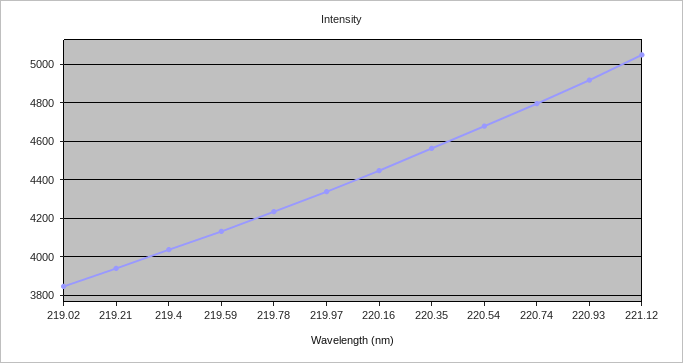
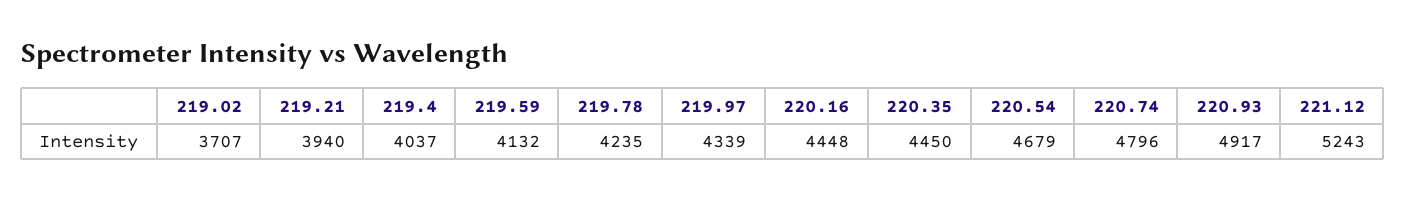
  {
-   "219.02": 3850,
+   "219.02": 3707,
    "219.21": 3940,
    "219.4": 4037,
    "219.59": 4132,
    "219.78": 4235,
    "219.97": 4339,
    "220.16": 4448,
-   "220.35": 4550,
+   "220.35": 4450,
    "220.54": 4679,
    "220.74": 4796,
    "220.93": 4917,
-   "221.12": 5050
+   "221.12": 5243
  }

